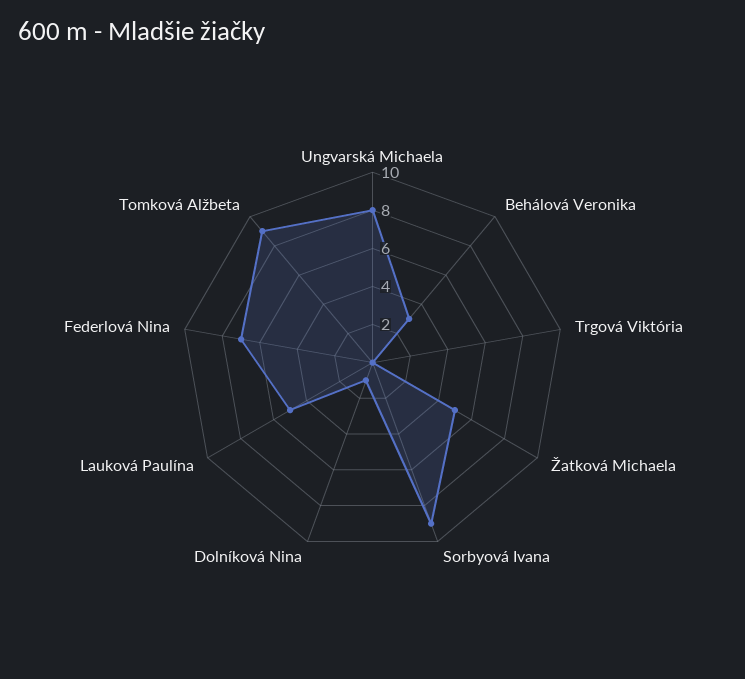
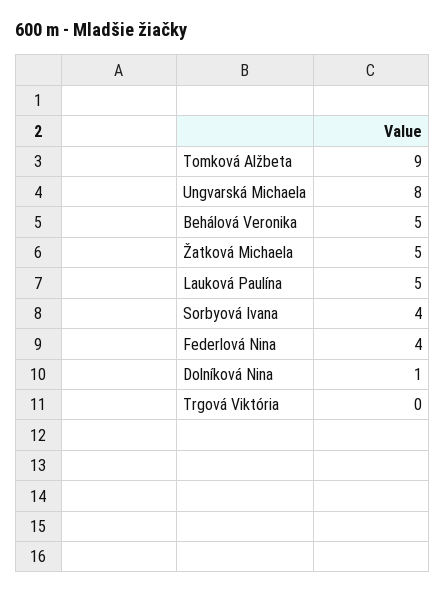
  {
    "Ungvarská Michaela": 8,
-   "Behálová Veronika": 3,
+   "Behálová Veronika": 5,
    "Trgová Viktória": 0,
    "Žatková Michaela": 5,
-   "Sorbyová Ivana": 9,
+   "Sorbyová Ivana": 4,
    "Dolníková Nina": 1,
    "Lauková Paulína": 5,
-   "Federlová Nina": 7,
+   "Federlová Nina": 4,
    "Tomková Alžbeta": 9
  }

